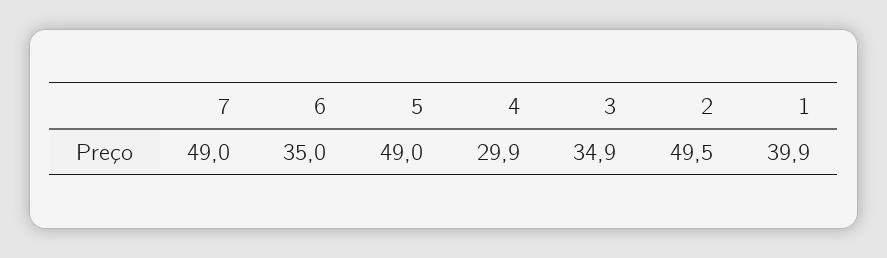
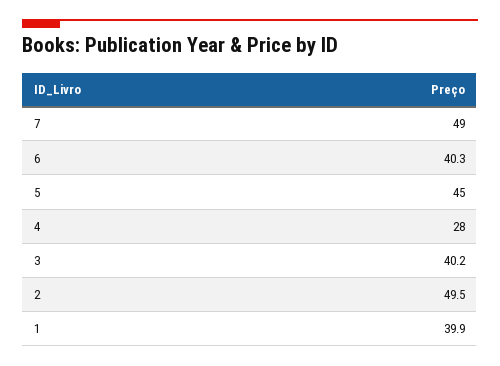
  {
    "7": 49,
-   "6": 35,
+   "6": 40.3,
-   "5": 49,
+   "5": 45,
-   "4": 29.9,
+   "4": 28,
-   "3": 34.9,
+   "3": 40.2,
    "2": 49.5,
    "1": 39.9
  }

